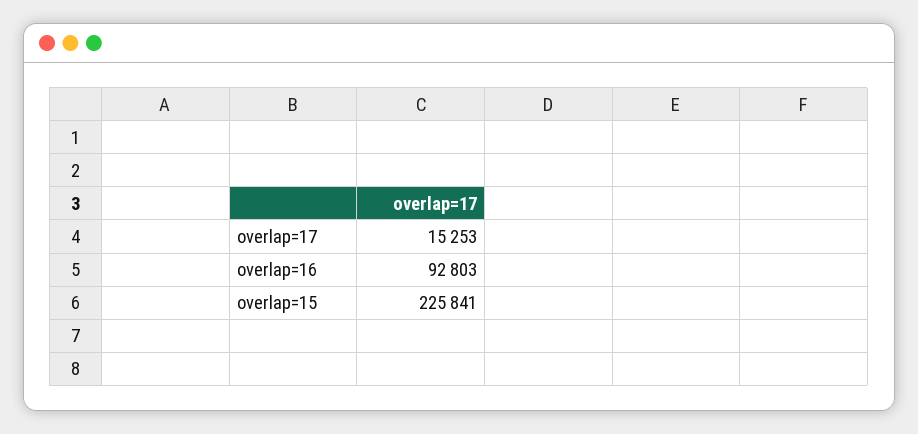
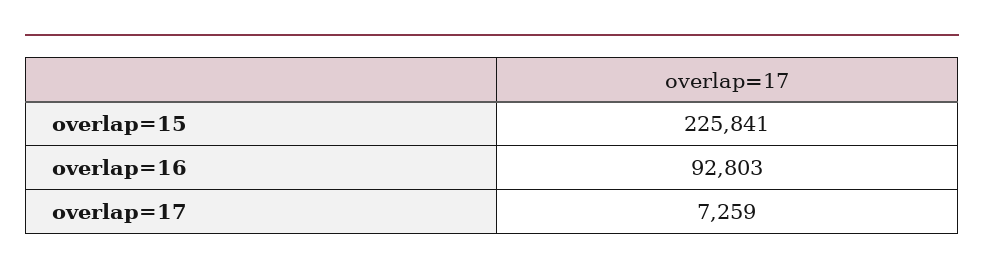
  {
-   "overlap=17": 15253,
+   "overlap=17": 7259,
    "overlap=16": 92803,
    "overlap=15": 225841
  }

